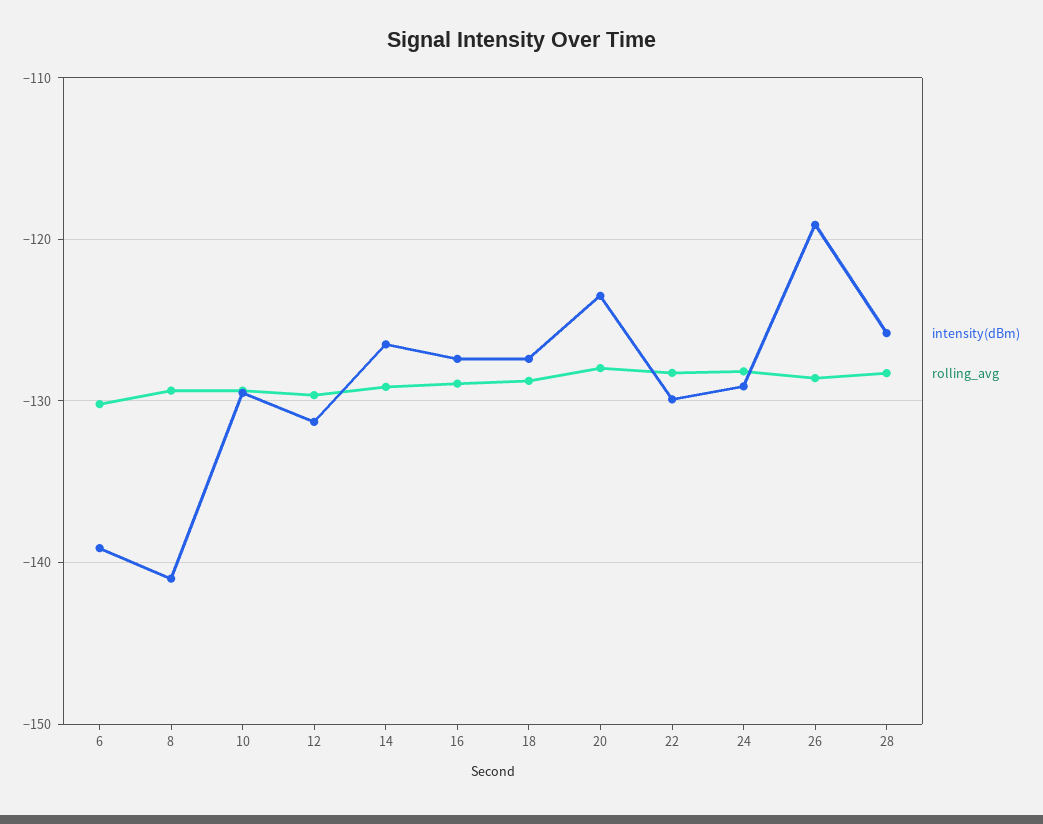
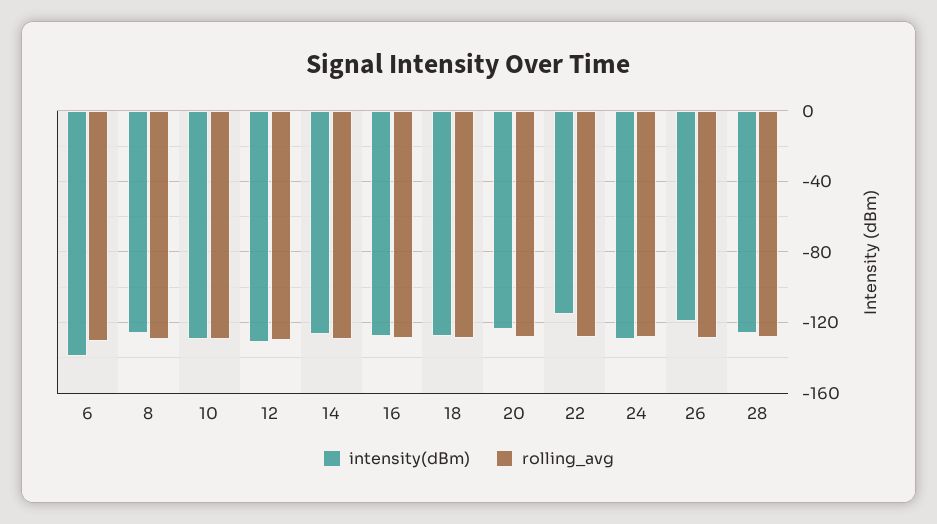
  {
    "intensity(dBm)": {
      "6": -139,
-     "8": -141,
+     "8": -125,
      "10": -130,
      "12": -131,
      "14": -127,
      "16": -127,
      "18": -127,
      "20": -124,
-     "22": -130,
+     "22": -115,
      "24": -129,
      "26": -119,
      "28": -126
    },
    "rolling_avg": {
      "6": -130,
      "8": -129,
      "10": -129,
      "12": -130,
      "14": -129,
      "16": -129,
      "18": -129,
      "20": -128,
      "22": -128,
      "24": -128,
      "26": -129,
      "28": -128
    }
  }

